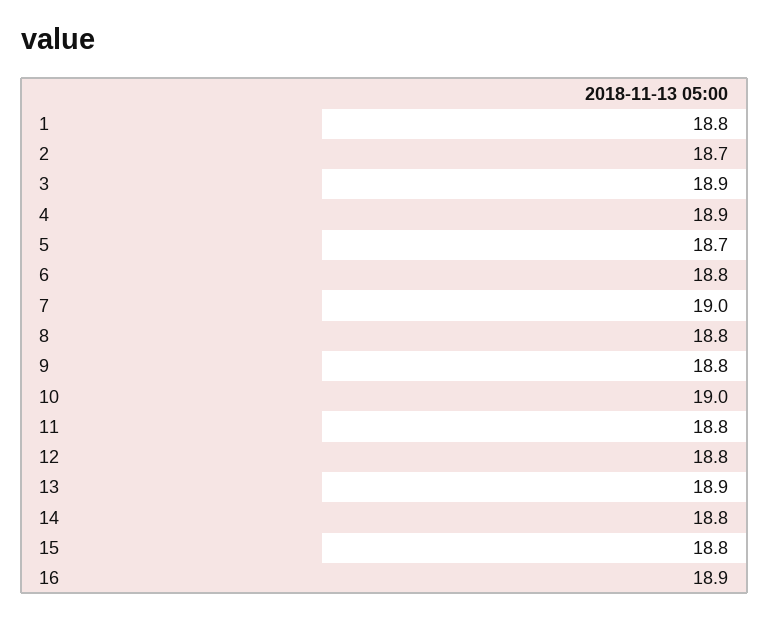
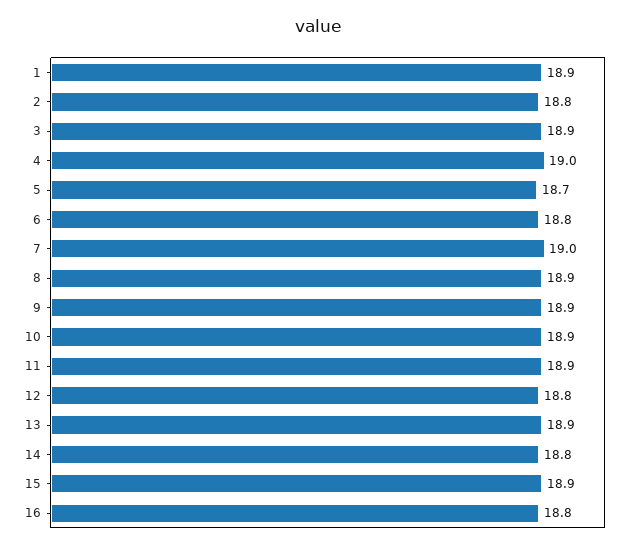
  {
-   "1": 18.8,
+   "1": 18.9,
-   "2": 18.7,
+   "2": 18.8,
    "3": 18.9,
-   "4": 18.9,
+   "4": 19,
    "5": 18.7,
    "6": 18.8,
    "7": 19,
-   "8": 18.8,
+   "8": 18.9,
-   "9": 18.8,
+   "9": 18.9,
-   "10": 19,
+   "10": 18.9,
-   "11": 18.8,
+   "11": 18.9,
    "12": 18.8,
    "13": 18.9,
    "14": 18.8,
-   "15": 18.8,
+   "15": 18.9,
-   "16": 18.9
+   "16": 18.8
  }

